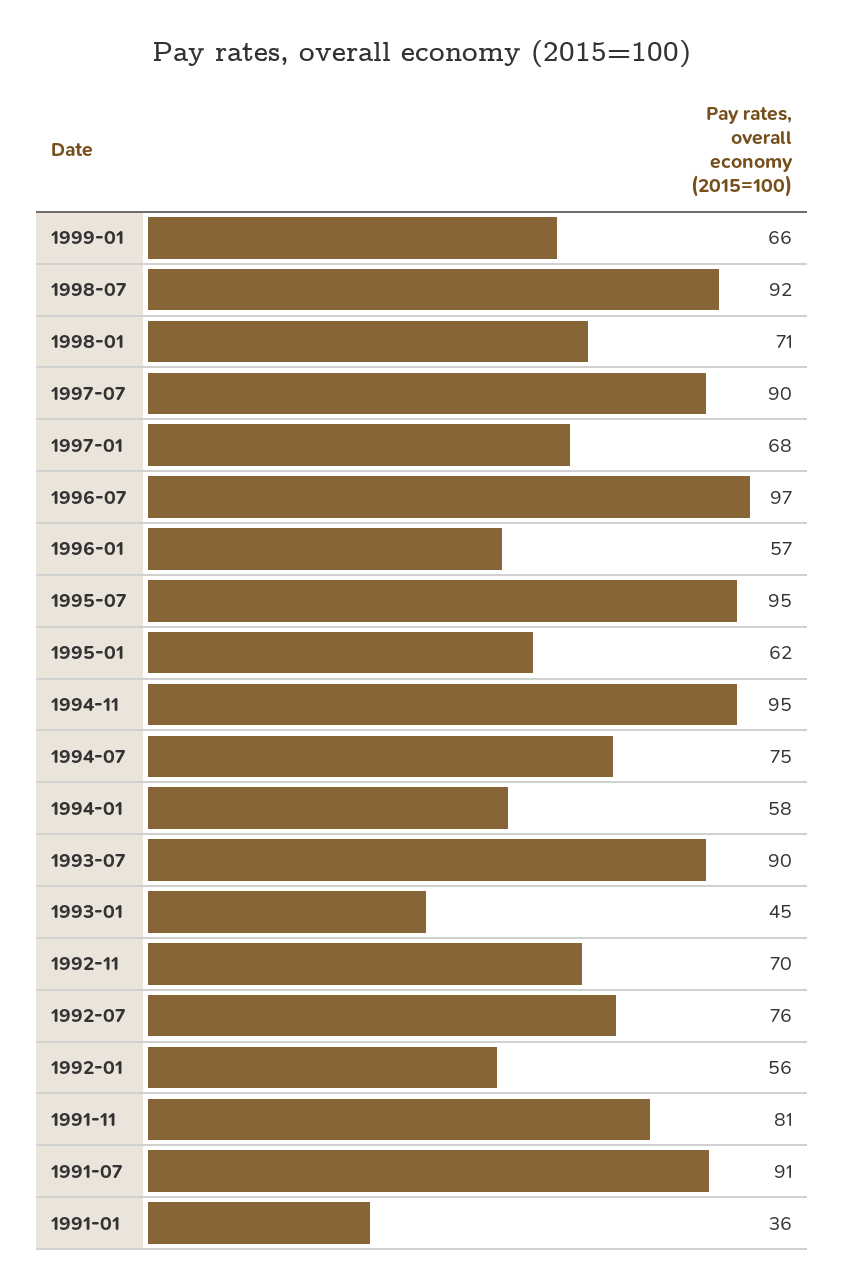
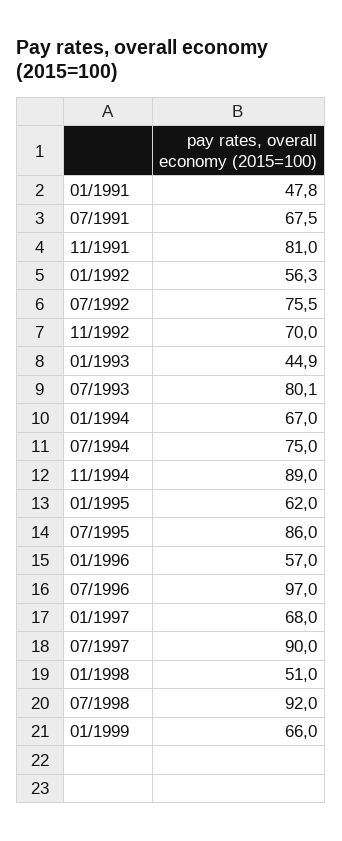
  {
    "1999-01": 66,
    "1998-07": 92,
-   "1998-01": 71,
+   "1998-01": 51,
    "1997-07": 90,
    "1997-01": 68,
    "1996-07": 97,
    "1996-01": 57,
-   "1995-07": 95,
+   "1995-07": 86,
    "1995-01": 62,
-   "1994-11": 95,
+   "1994-11": 89,
    "1994-07": 75,
-   "1994-01": 58,
+   "1994-01": 67,
-   "1993-07": 90,
+   "1993-07": 80.1,
    "1993-01": 44.9,
    "1992-11": 70,
    "1992-07": 75.5,
    "1992-01": 56.3,
    "1991-11": 81,
-   "1991-07": 91,
+   "1991-07": 67.5,
-   "1991-01": 36
+   "1991-01": 47.8
  }

